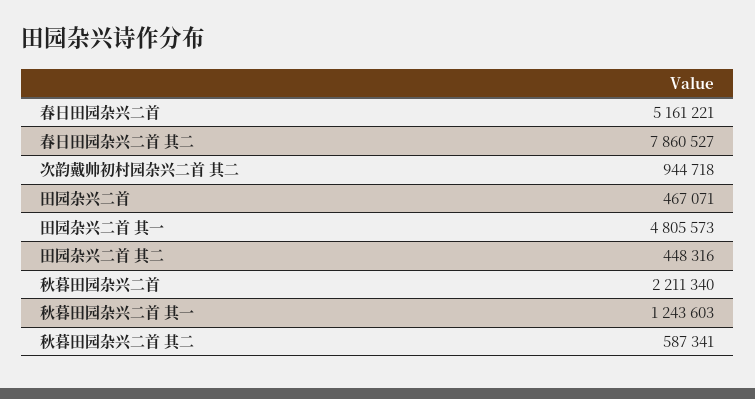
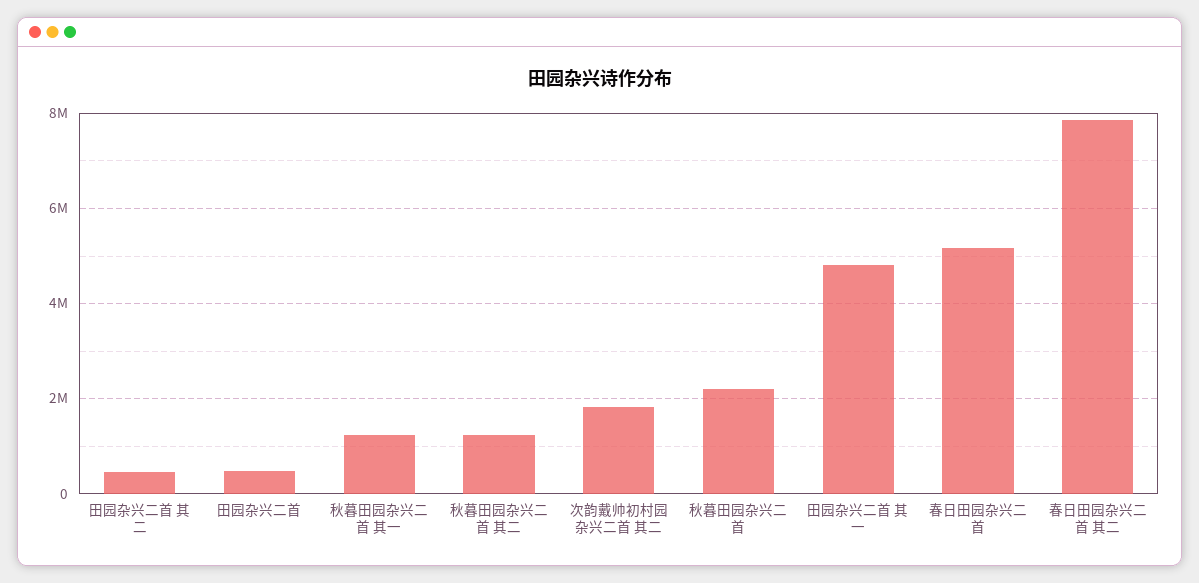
  {
    "春日田园杂兴二首": 5161221,
    "春日田园杂兴二首 其二": 7860527,
-   "次韵戴帅初村园杂兴二首 其二": 944718,
+   "次韵戴帅初村园杂兴二首 其二": 1800000,
    "田园杂兴二首": 467071,
    "田园杂兴二首 其一": 4805573,
    "田园杂兴二首 其二": 448316,
    "秋暮田园杂兴二首": 2211340,
    "秋暮田园杂兴二首 其一": 1243603,
-   "秋暮田园杂兴二首 其二": 587341
+   "秋暮田园杂兴二首 其二": 1200000
  }

